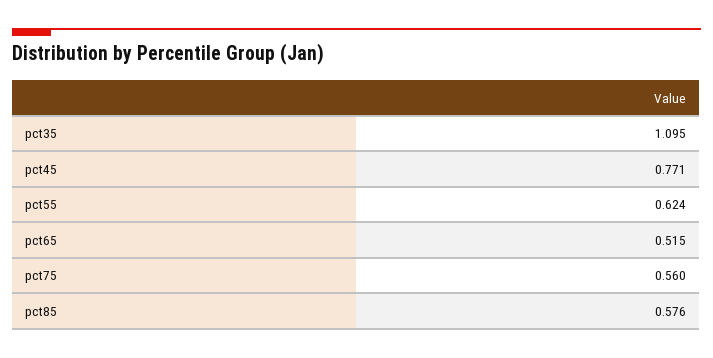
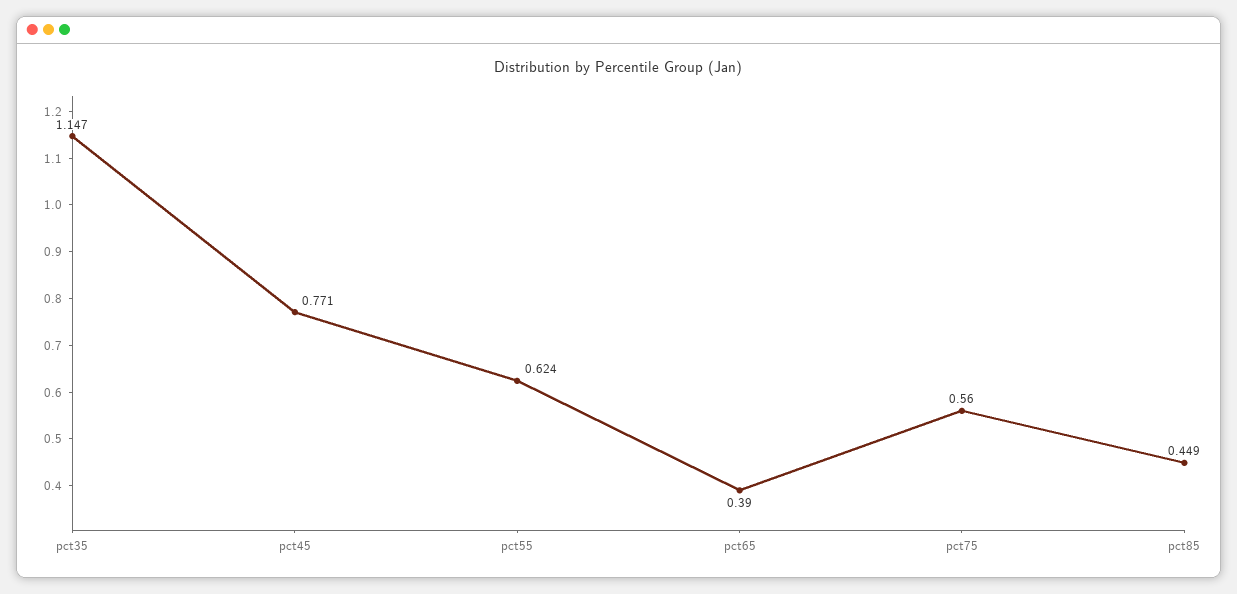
  {
-   "pct35": 1.095,
+   "pct35": 1.147,
    "pct45": 0.771,
    "pct55": 0.624,
-   "pct65": 0.515,
+   "pct65": 0.39,
    "pct75": 0.56,
-   "pct85": 0.576
+   "pct85": 0.449
  }

